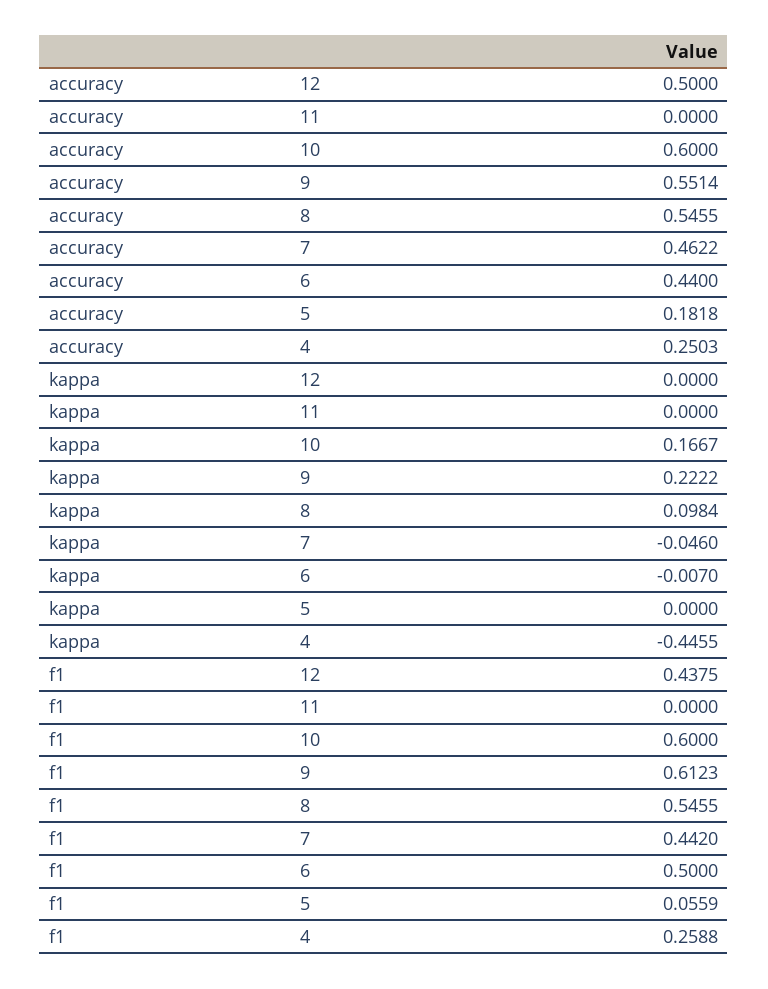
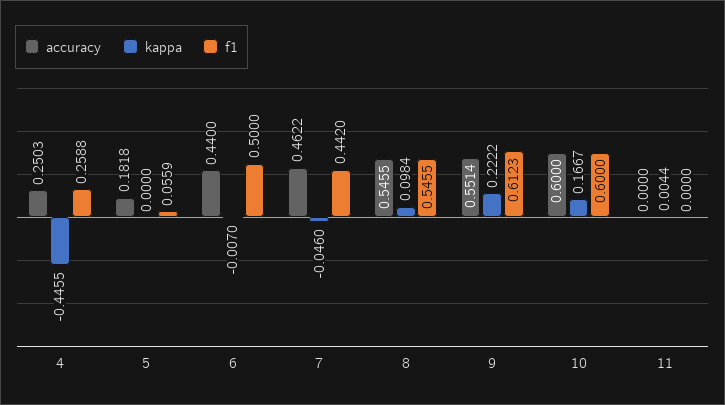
  {
    "accuracy": {
-     "12": 0.5,
      "11": 0,
      "10": 0.6,
      "9": 0.5514,
      "8": 0.5455,
      "7": 0.4622,
      "6": 0.44,
      "5": 0.1818,
      "4": 0.2503
    },
    "kappa": {
-     "12": 0,
-     "11": 0,
+     "11": 0.0044,
      "10": 0.1667,
      "9": 0.2222,
      "8": 0.0984,
      "7": -0.046,
      "6": -0.007,
      "5": 0,
      "4": -0.4455
    },
    "f1": {
-     "12": 0.4375,
      "11": 0,
      "10": 0.6,
      "9": 0.6123,
      "8": 0.5455,
      "7": 0.442,
      "6": 0.5,
      "5": 0.0559,
      "4": 0.2588
    }
  }

